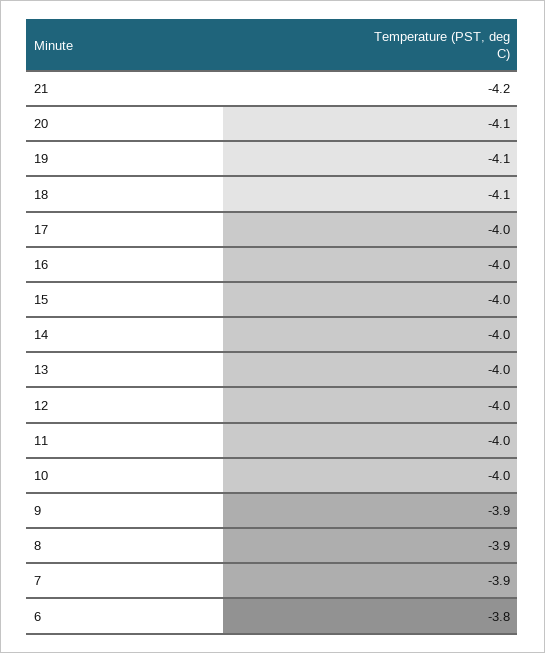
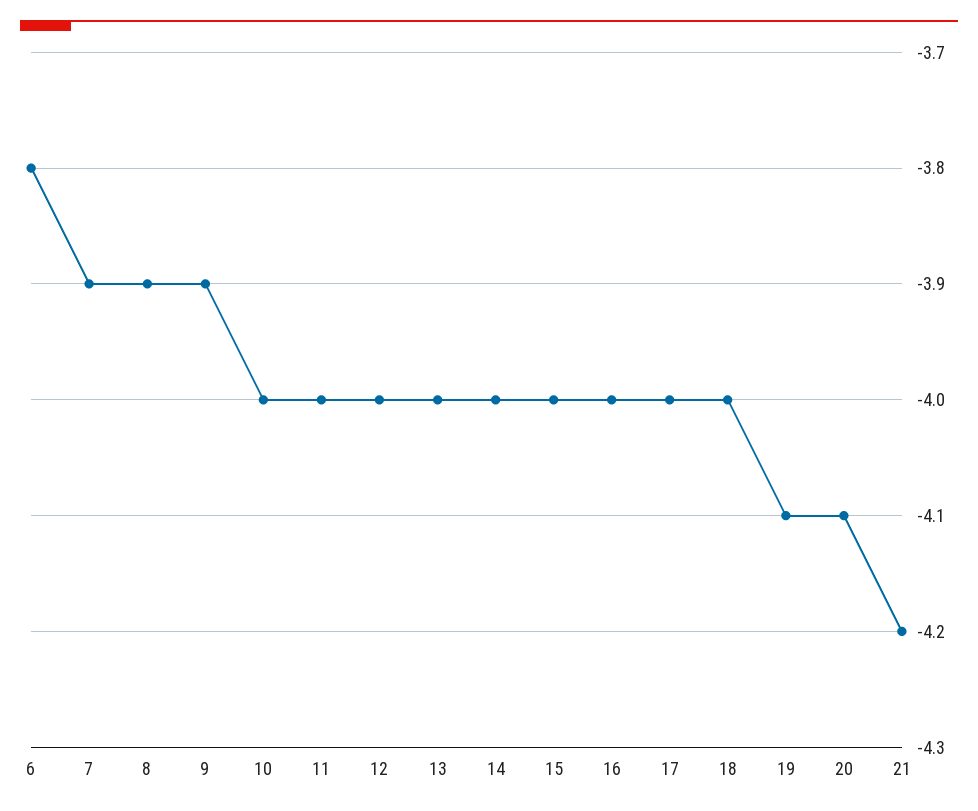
  {
    "21": -4.2,
    "20": -4.1,
    "19": -4.1,
-   "18": -4.1,
+   "18": -4,
    "17": -4,
    "16": -4,
    "15": -4,
    "14": -4,
    "13": -4,
    "12": -4,
    "11": -4,
    "10": -4,
    "9": -3.9,
    "8": -3.9,
    "7": -3.9,
    "6": -3.8
  }

